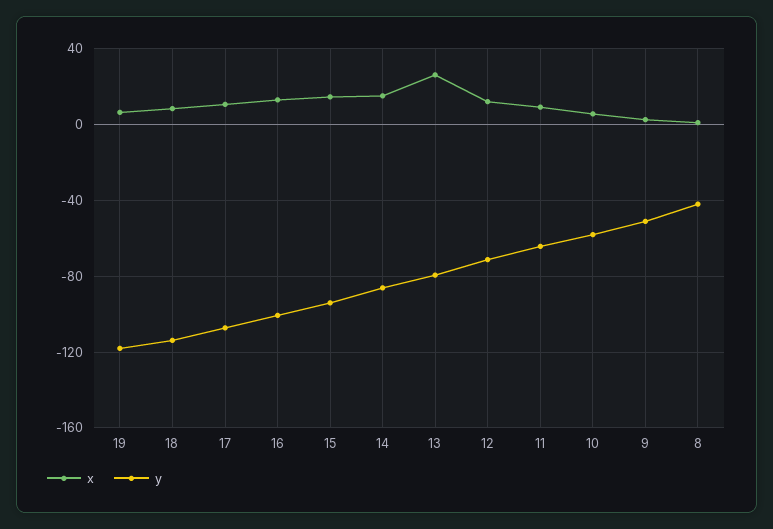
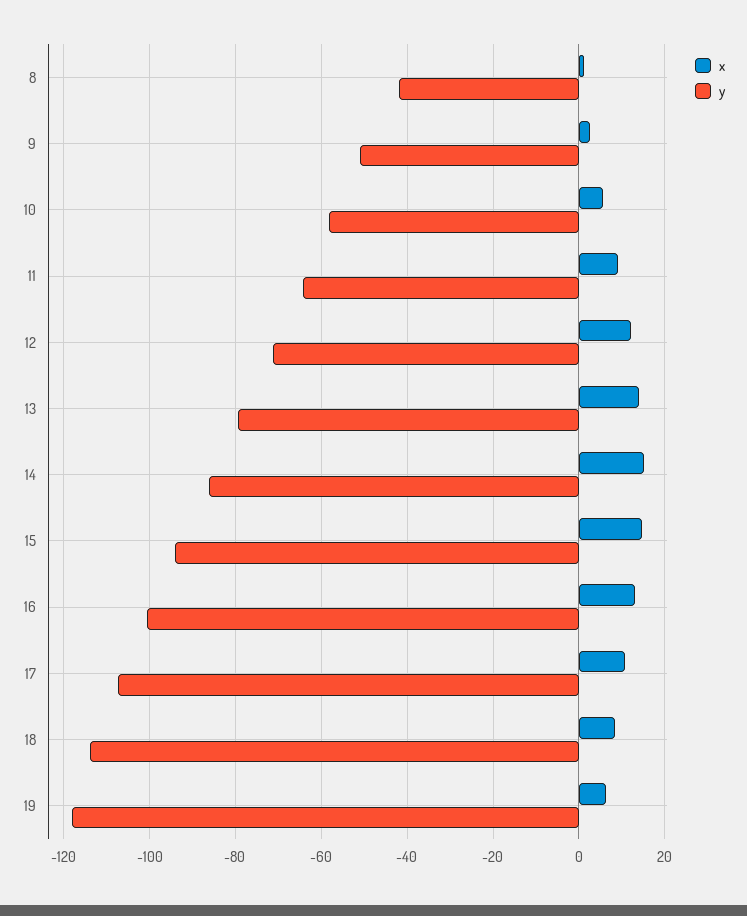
  {
    "x": {
      "19": 6,
      "18": 8,
      "17": 10,
      "16": 14,
      "15": 14,
      "14": 16,
-     "13": 25,
+     "13": 14,
      "12": 12,
      "11": 10,
      "10": 6,
      "9": 2,
      "8": 2
    },
    "y": {
      "19": -118,
      "18": -114,
      "17": -108,
      "16": -100,
      "15": -94,
      "14": -86,
      "13": -80,
      "12": -72,
      "11": -64,
      "10": -58,
      "9": -52,
      "8": -42
    }
  }

